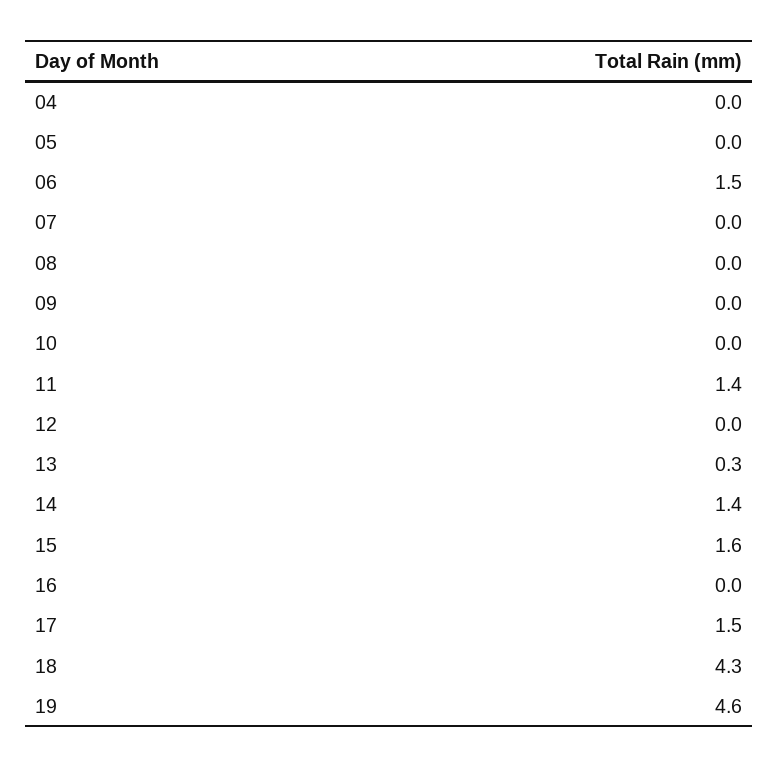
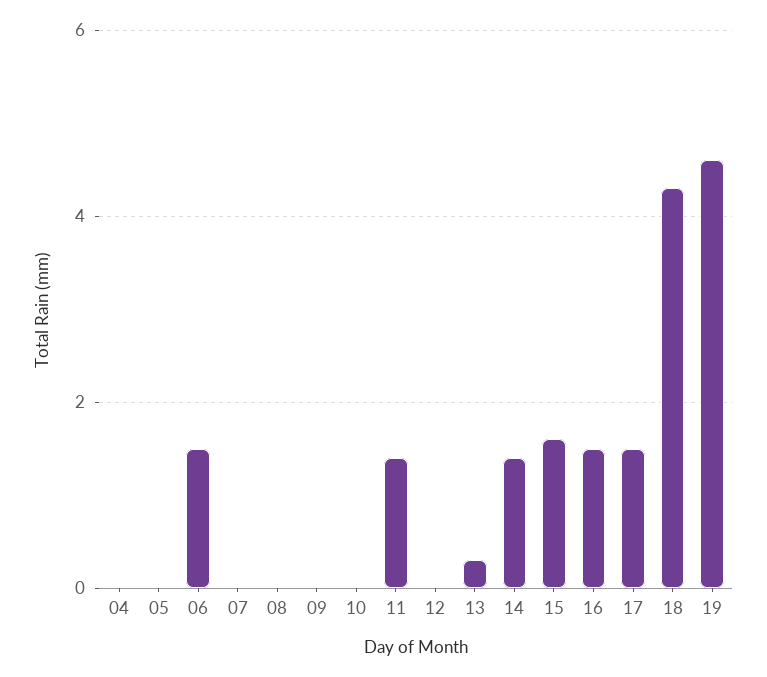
  {
    "04": 0,
    "05": 0,
    "06": 1.5,
    "07": 0,
    "08": 0,
    "09": 0,
    "10": 0,
    "11": 1.4,
    "12": 0,
    "13": 0.3,
    "14": 1.4,
    "15": 1.6,
-   "16": 0,
+   "16": 1.5,
    "17": 1.5,
    "18": 4.3,
    "19": 4.6
  }

